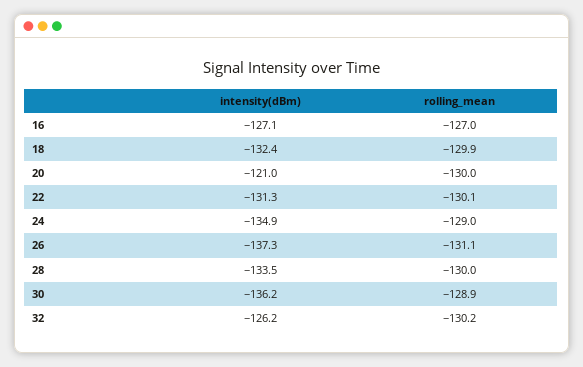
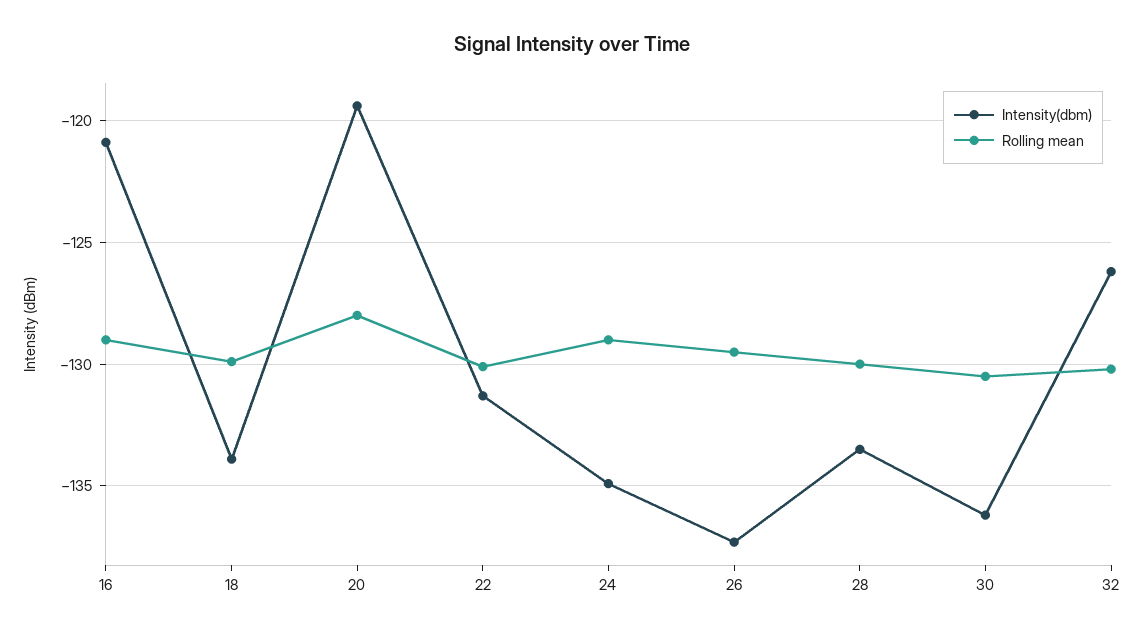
  {
    "intensity(dBm)": {
-     "16": -127.1,
+     "16": -121,
-     "18": -132.4,
+     "18": -134,
-     "20": -121,
+     "20": -119.5,
      "22": -131.3,
      "24": -134.9,
      "26": -137.3,
      "28": -133.5,
      "30": -136.2,
      "32": -126.2
    },
    "rolling_mean": {
-     "16": -127,
+     "16": -129,
      "18": -129.9,
-     "20": -130,
+     "20": -128,
      "22": -130.1,
      "24": -129,
-     "26": -131.1,
+     "26": -129.5,
      "28": -130,
-     "30": -128.9,
+     "30": -130.5,
      "32": -130.2
    }
  }

